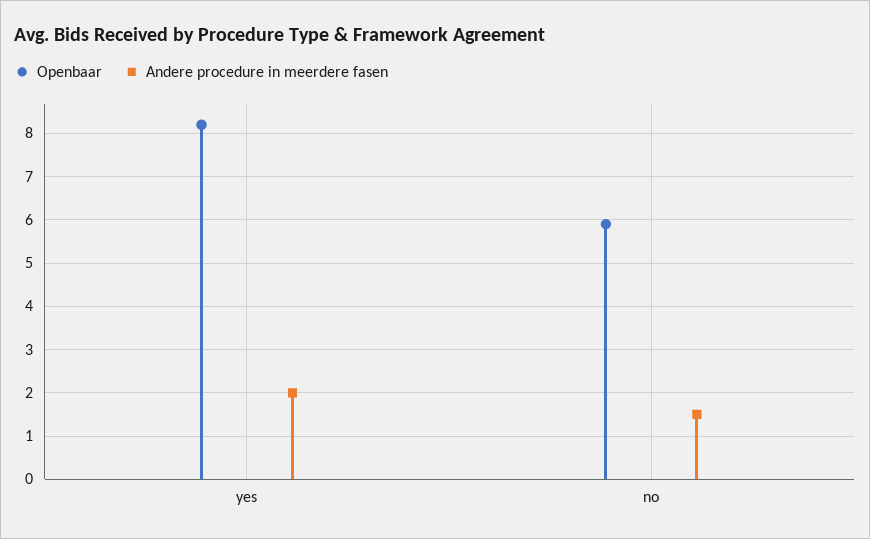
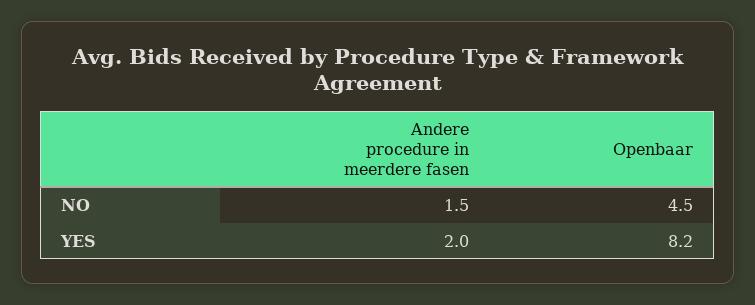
  {
    "Openbaar": {
      "yes": 8.2,
-     "no": 6
+     "no": 4.5
    },
    "Andere procedure in meerdere fasen": {
      "yes": 2,
      "no": 1.5
    }
  }

